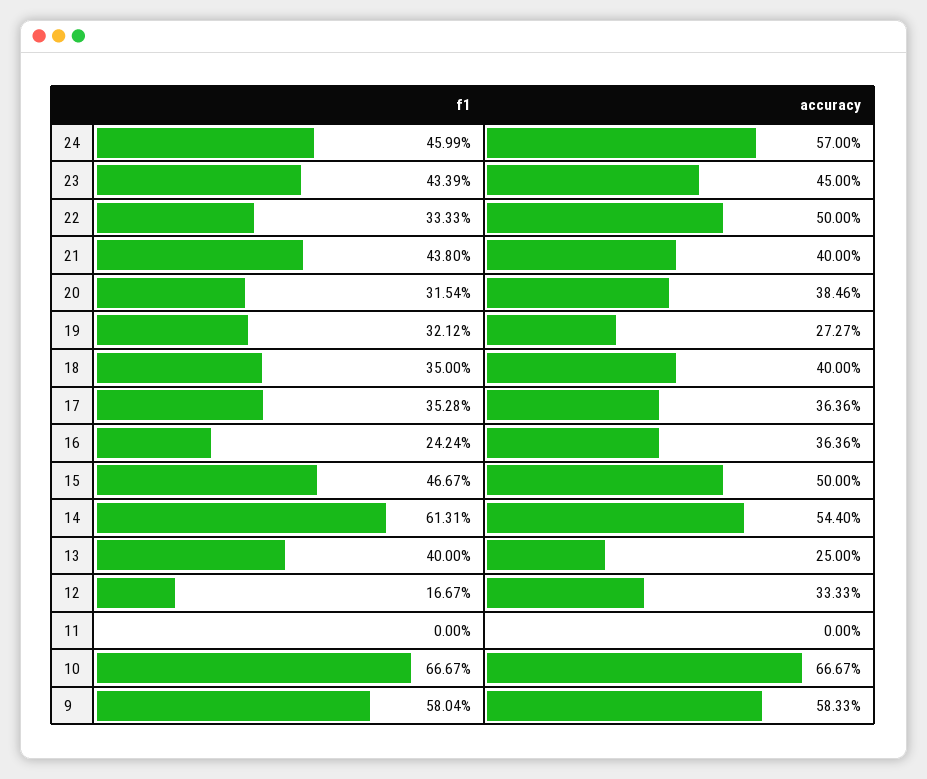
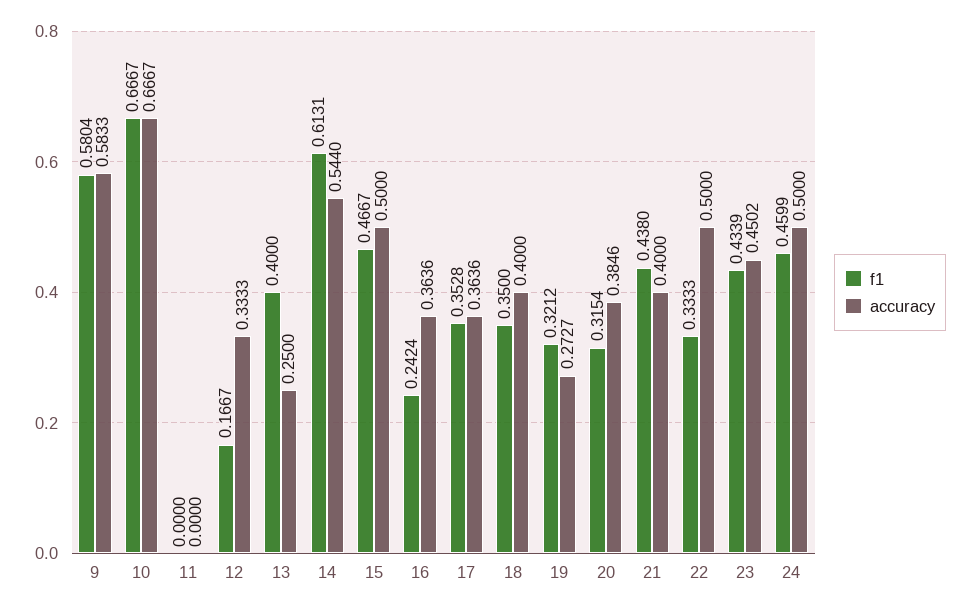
  {
    "f1": {
      "24": 0.4599,
      "23": 0.4339,
      "22": 0.3333,
      "21": 0.438,
      "20": 0.3154,
      "19": 0.3212,
      "18": 0.35,
      "17": 0.3528,
      "16": 0.2424,
      "15": 0.4667,
      "14": 0.6131,
      "13": 0.4,
      "12": 0.1667,
      "11": 0,
      "10": 0.6667,
      "9": 0.5804
    },
    "accuracy": {
-     "24": 0.57,
+     "24": 0.5,
-     "23": 0.45,
+     "23": 0.4502,
      "22": 0.5,
      "21": 0.4,
      "20": 0.3846,
      "19": 0.2727,
      "18": 0.4,
      "17": 0.3636,
      "16": 0.3636,
      "15": 0.5,
      "14": 0.544,
      "13": 0.25,
      "12": 0.3333,
      "11": 0,
      "10": 0.6667,
      "9": 0.5833
    }
  }

